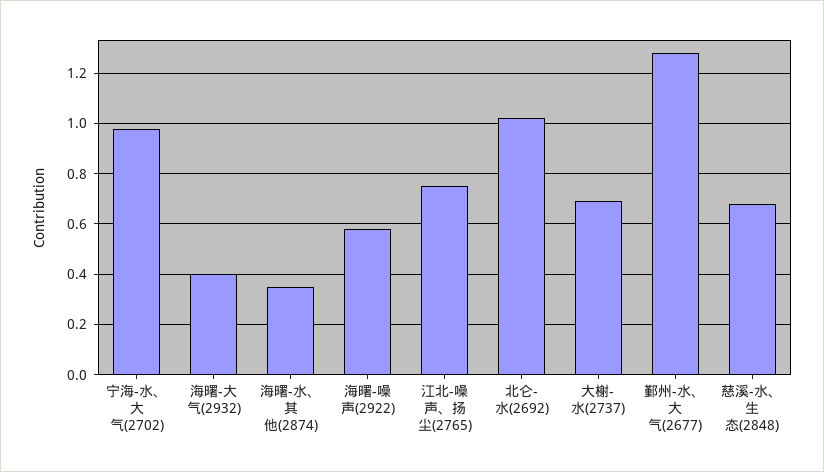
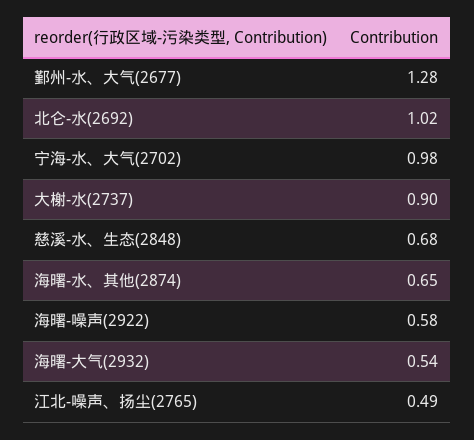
  {
    "宁海-水、大气(2702)": 0.98,
-   "海曙-大气(2932)": 0.4,
+   "海曙-大气(2932)": 0.54,
-   "海曙-水、其他(2874)": 0.35,
+   "海曙-水、其他(2874)": 0.65,
    "海曙-噪声(2922)": 0.58,
-   "江北-噪声、扬尘(2765)": 0.75,
+   "江北-噪声、扬尘(2765)": 0.49,
    "北仑-水(2692)": 1.02,
-   "大榭-水(2737)": 0.7,
+   "大榭-水(2737)": 0.9,
    "鄞州-水、大气(2677)": 1.28,
    "慈溪-水、生态(2848)": 0.68
  }

